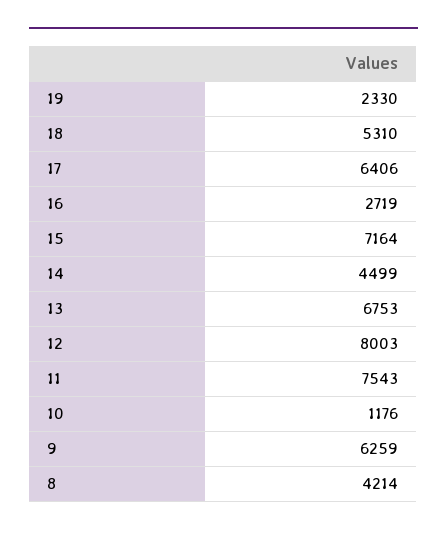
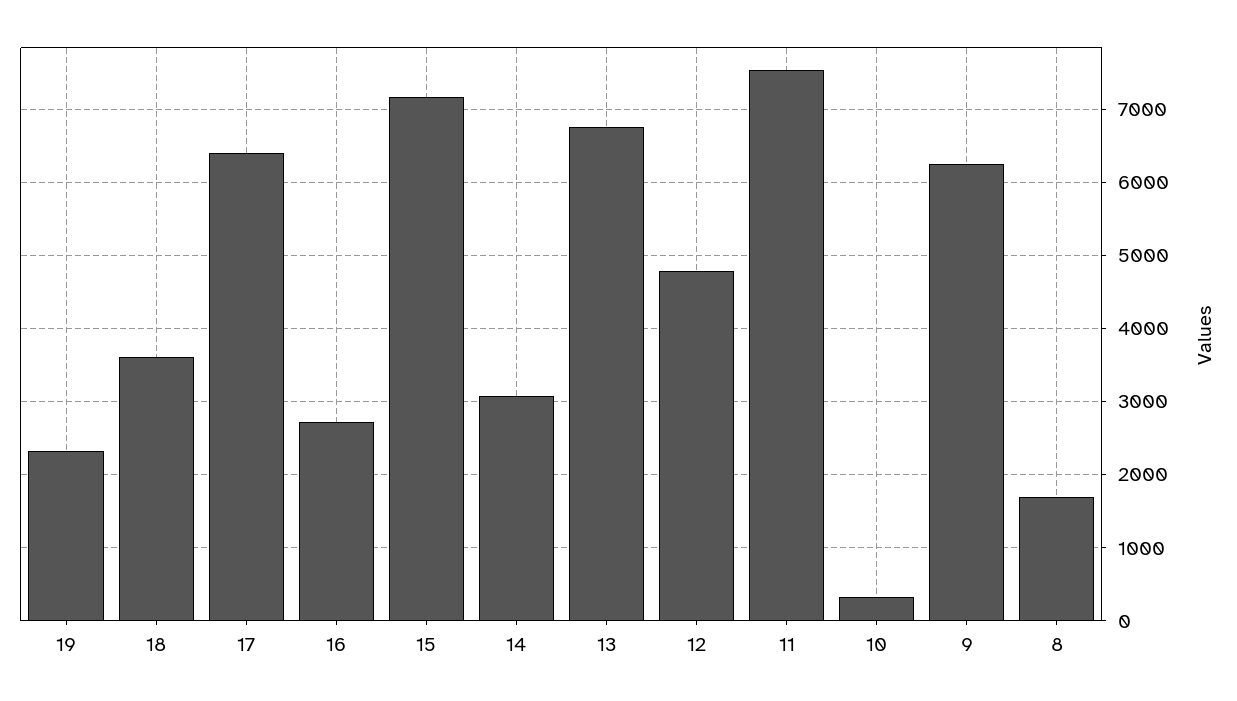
  {
    "19": 2330,
-   "18": 5310,
+   "18": 3600,
    "17": 6406,
    "16": 2719,
    "15": 7164,
-   "14": 4499,
+   "14": 3100,
    "13": 6753,
-   "12": 8003,
+   "12": 4800,
    "11": 7543,
-   "10": 1176,
+   "10": 300,
    "9": 6259,
-   "8": 4214
+   "8": 1700
  }

